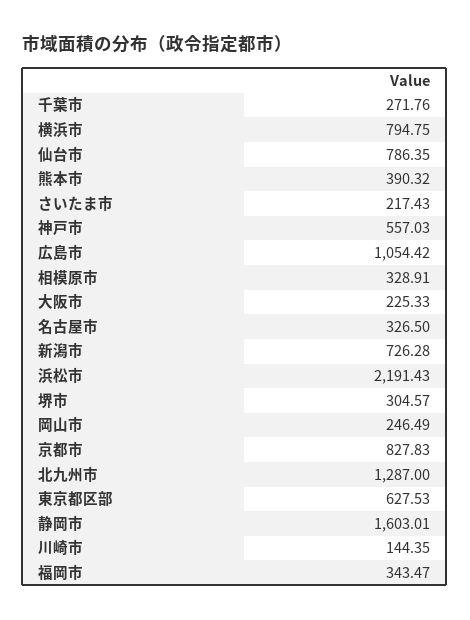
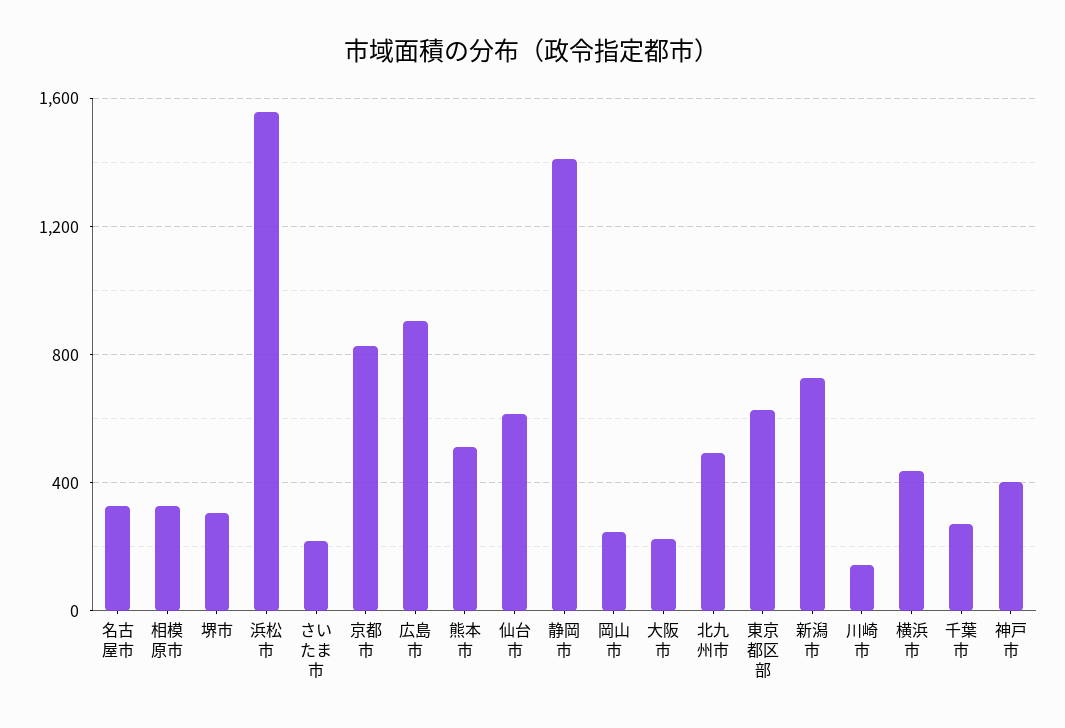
  {
    "千葉市": 271.76,
-   "横浜市": 794.75,
+   "横浜市": 450,
-   "仙台市": 786.35,
+   "仙台市": 600,
-   "熊本市": 390.32,
+   "熊本市": 500,
    "さいたま市": 217.43,
-   "神戸市": 557.03,
+   "神戸市": 400,
-   "広島市": 1054.42,
+   "広島市": 900,
    "相模原市": 328.91,
    "大阪市": 225.33,
    "名古屋市": 326.5,
    "新潟市": 726.28,
-   "浜松市": 2191.43,
+   "浜松市": 1550,
    "堺市": 304.57,
    "岡山市": 246.49,
    "京都市": 827.83,
-   "北九州市": 1287,
+   "北九州市": 500,
    "東京都区部": 627.53,
-   "静岡市": 1603.01,
+   "静岡市": 1400,
-   "川崎市": 144.35,
+   "川崎市": 144.35
-   "福岡市": 343.47
  }

